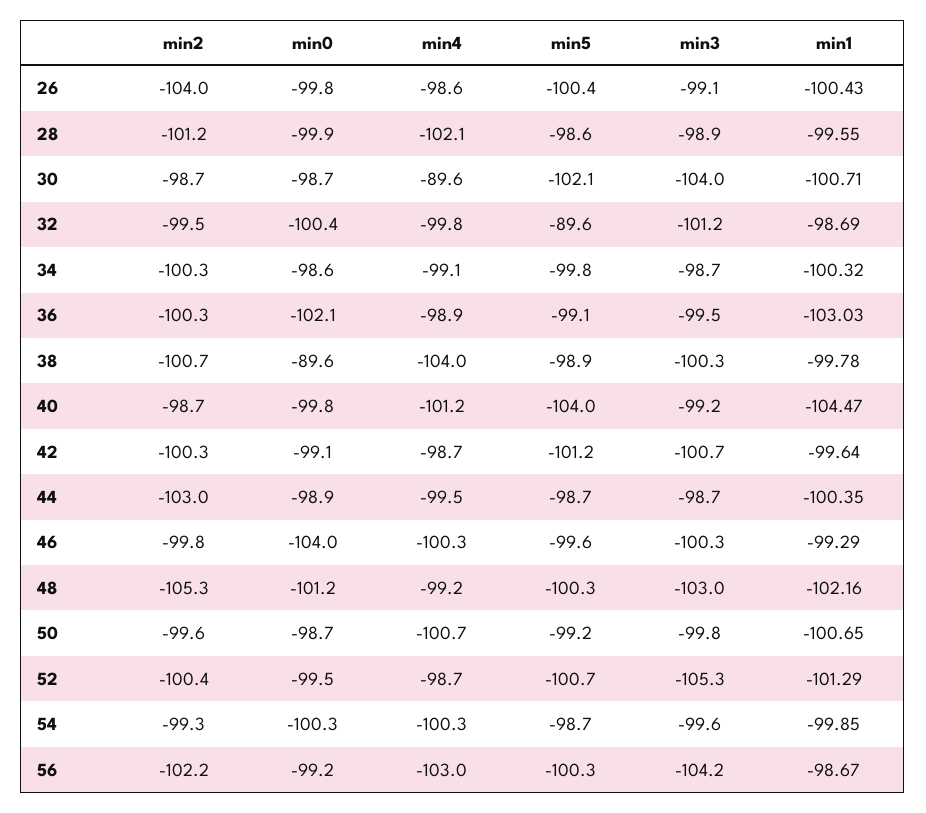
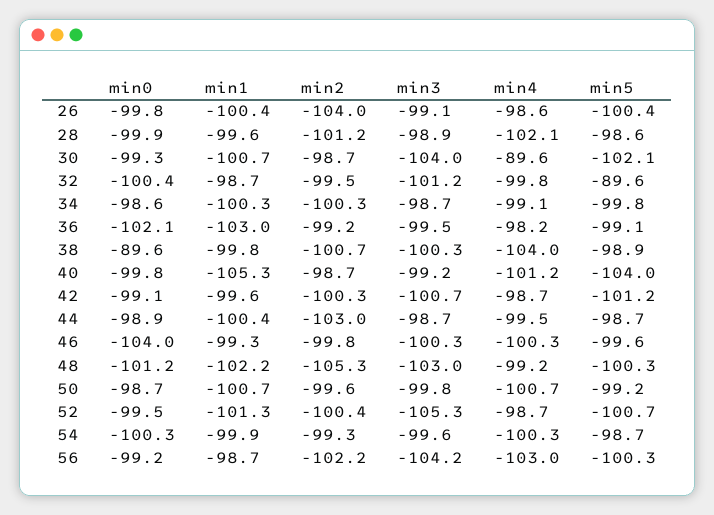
  {
    "min2": {
      "26": -104,
      "28": -101.2,
      "30": -98.7,
      "32": -99.5,
      "34": -100.3,
-     "36": -100.3,
+     "36": -99.2,
      "38": -100.7,
      "40": -98.7,
      "42": -100.3,
      "44": -103,
      "46": -99.8,
      "48": -105.3,
      "50": -99.6,
      "52": -100.4,
      "54": -99.3,
      "56": -102.2
    },
    "min0": {
      "26": -99.8,
      "28": -99.9,
-     "30": -98.7,
+     "30": -99.3,
      "32": -100.4,
      "34": -98.6,
      "36": -102.1,
      "38": -89.6,
      "40": -99.8,
      "42": -99.1,
      "44": -98.9,
      "46": -104,
      "48": -101.2,
      "50": -98.7,
      "52": -99.5,
      "54": -100.3,
      "56": -99.2
    },
    "min4": {
      "26": -98.6,
      "28": -102.1,
      "30": -89.6,
      "32": -99.8,
      "34": -99.1,
-     "36": -98.9,
+     "36": -98.2,
      "38": -104,
      "40": -101.2,
      "42": -98.7,
      "44": -99.5,
      "46": -100.3,
      "48": -99.2,
      "50": -100.7,
      "52": -98.7,
      "54": -100.3,
      "56": -103
    },
    "min5": {
      "26": -100.4,
      "28": -98.6,
      "30": -102.1,
      "32": -89.6,
      "34": -99.8,
      "36": -99.1,
      "38": -98.9,
      "40": -104,
      "42": -101.2,
      "44": -98.7,
      "46": -99.6,
      "48": -100.3,
      "50": -99.2,
      "52": -100.7,
      "54": -98.7,
      "56": -100.3
    },
    "min3": {
      "26": -99.1,
      "28": -98.9,
      "30": -104,
      "32": -101.2,
      "34": -98.7,
      "36": -99.5,
      "38": -100.3,
      "40": -99.2,
      "42": -100.7,
      "44": -98.7,
      "46": -100.3,
      "48": -103,
      "50": -99.8,
      "52": -105.3,
      "54": -99.6,
      "56": -104.2
    },
    "min1": {
      "26": -100.43,
      "28": -99.55,
      "30": -100.71,
      "32": -98.69,
      "34": -100.32,
      "36": -103.03,
      "38": -99.78,
-     "40": -104.47,
+     "40": -105.3,
      "42": -99.64,
      "44": -100.35,
      "46": -99.29,
      "48": -102.16,
      "50": -100.65,
      "52": -101.29,
      "54": -99.85,
      "56": -98.67
    }
  }

